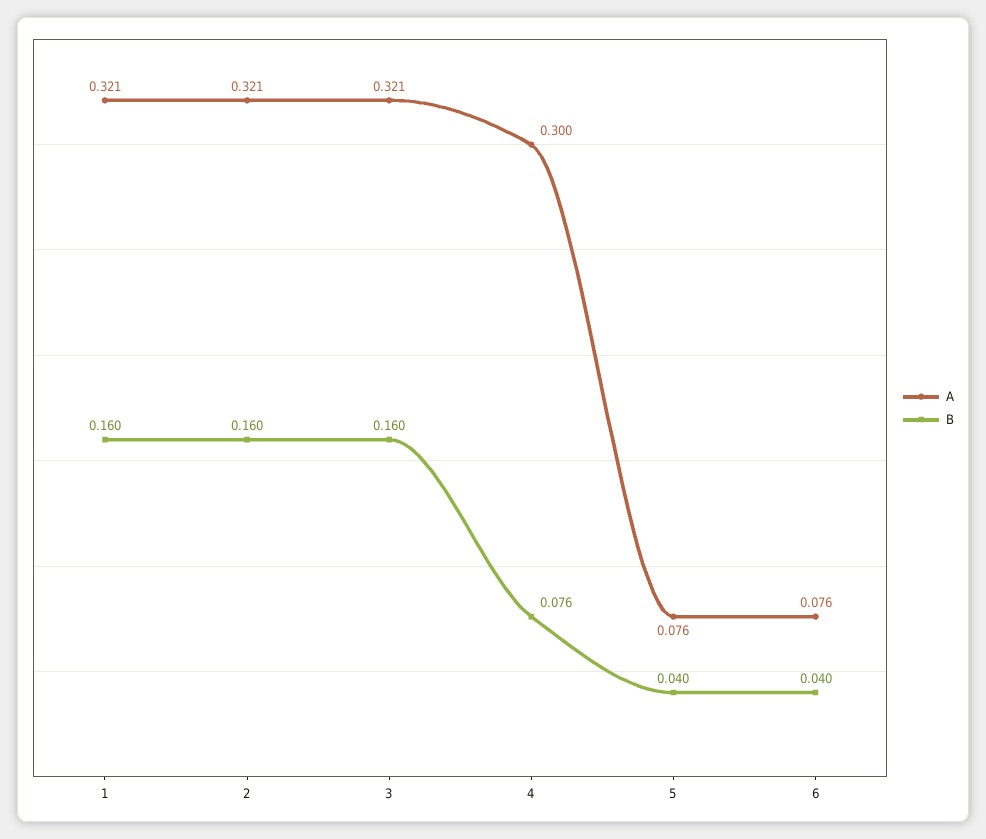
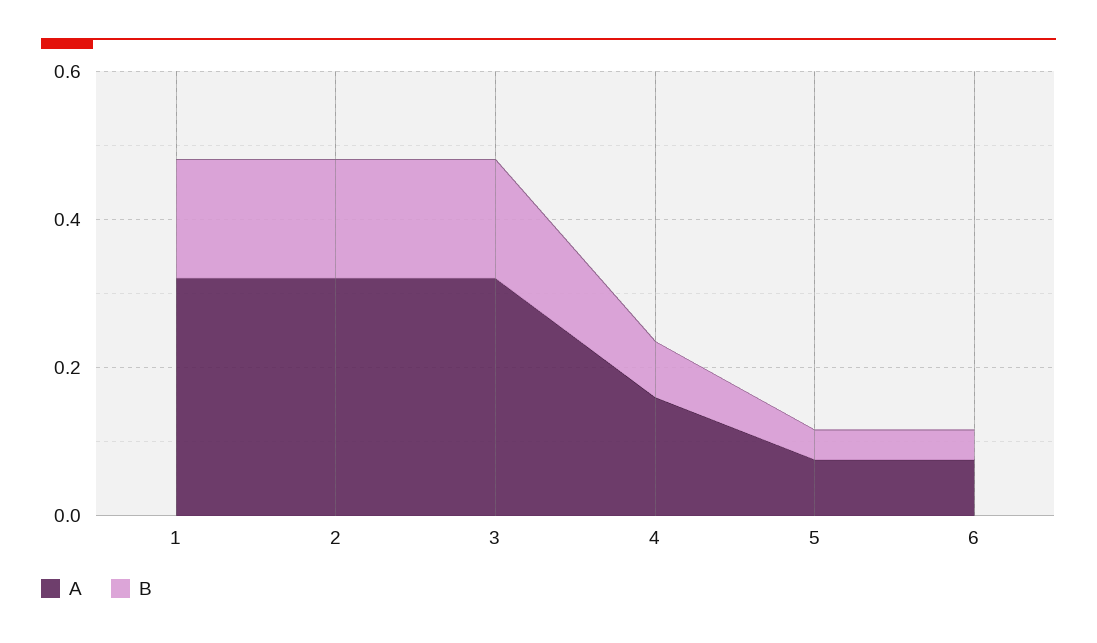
  {
    "A": {
      "1": 0.321,
      "2": 0.321,
      "3": 0.321,
-     "4": 0.3,
+     "4": 0.15,
      "5": 0.076,
      "6": 0.076
    },
    "B": {
      "1": 0.16,
      "2": 0.16,
      "3": 0.16,
      "4": 0.076,
      "5": 0.04,
      "6": 0.04
    }
  }

